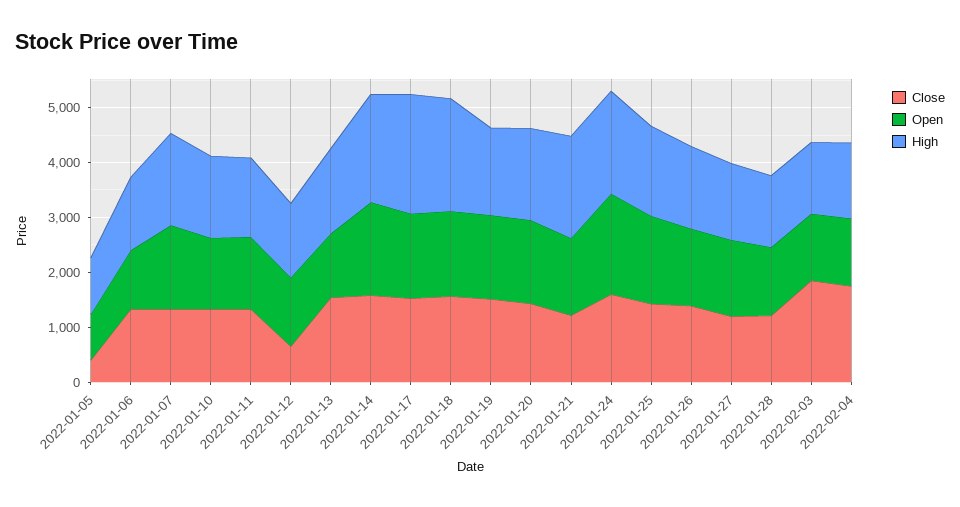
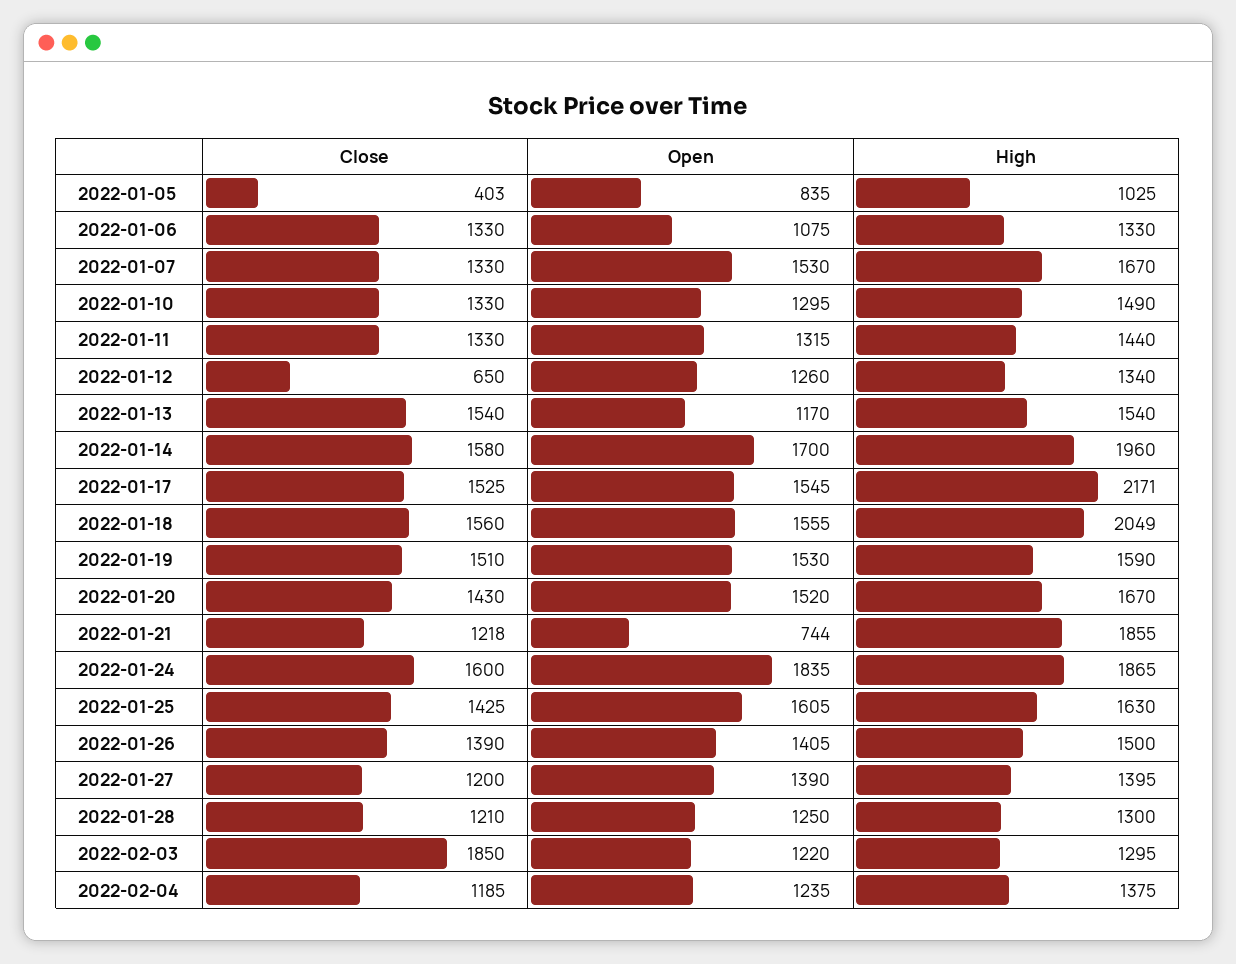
  {
    "Close": {
      "2022-01-05": 403,
      "2022-01-06": 1330,
      "2022-01-07": 1330,
      "2022-01-10": 1330,
      "2022-01-11": 1330,
      "2022-01-12": 650,
      "2022-01-13": 1540,
      "2022-01-14": 1580,
      "2022-01-17": 1525,
      "2022-01-18": 1560,
      "2022-01-19": 1510,
      "2022-01-20": 1430,
      "2022-01-21": 1218,
      "2022-01-24": 1600,
      "2022-01-25": 1425,
      "2022-01-26": 1390,
      "2022-01-27": 1200,
      "2022-01-28": 1210,
      "2022-02-03": 1850,
-     "2022-02-04": 1800
+     "2022-02-04": 1185
    },
    "Open": {
      "2022-01-05": 835,
      "2022-01-06": 1075,
      "2022-01-07": 1530,
      "2022-01-10": 1295,
      "2022-01-11": 1315,
      "2022-01-12": 1260,
      "2022-01-13": 1170,
      "2022-01-14": 1700,
      "2022-01-17": 1545,
      "2022-01-18": 1555,
      "2022-01-19": 1530,
      "2022-01-20": 1520,
-     "2022-01-21": 1400,
+     "2022-01-21": 744,
      "2022-01-24": 1835,
      "2022-01-25": 1605,
      "2022-01-26": 1405,
      "2022-01-27": 1390,
      "2022-01-28": 1250,
      "2022-02-03": 1220,
      "2022-02-04": 1235
    },
    "High": {
      "2022-01-05": 1025,
      "2022-01-06": 1330,
      "2022-01-07": 1670,
      "2022-01-10": 1490,
      "2022-01-11": 1440,
      "2022-01-12": 1340,
      "2022-01-13": 1540,
      "2022-01-14": 1960,
      "2022-01-17": 2171,
      "2022-01-18": 2049,
      "2022-01-19": 1590,
      "2022-01-20": 1670,
      "2022-01-21": 1855,
      "2022-01-24": 1865,
      "2022-01-25": 1630,
      "2022-01-26": 1500,
      "2022-01-27": 1395,
      "2022-01-28": 1300,
      "2022-02-03": 1295,
      "2022-02-04": 1375
    }
  }

